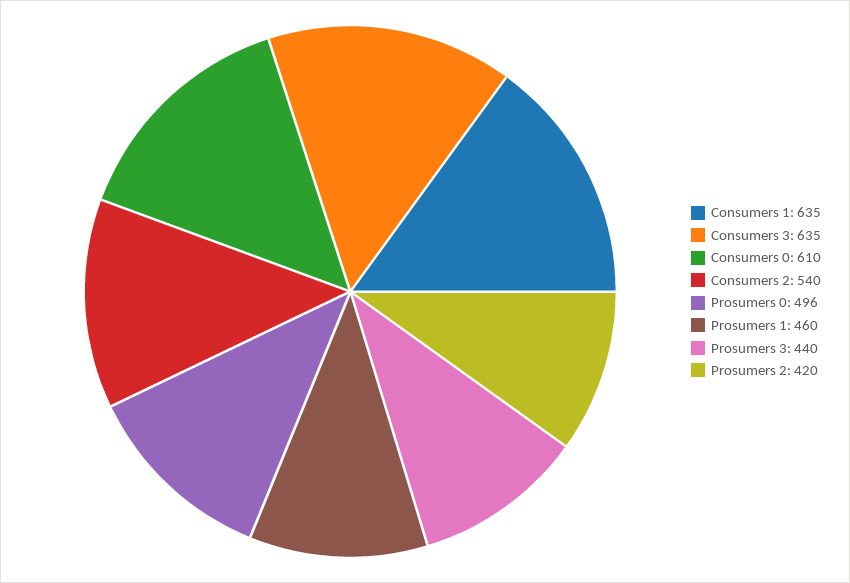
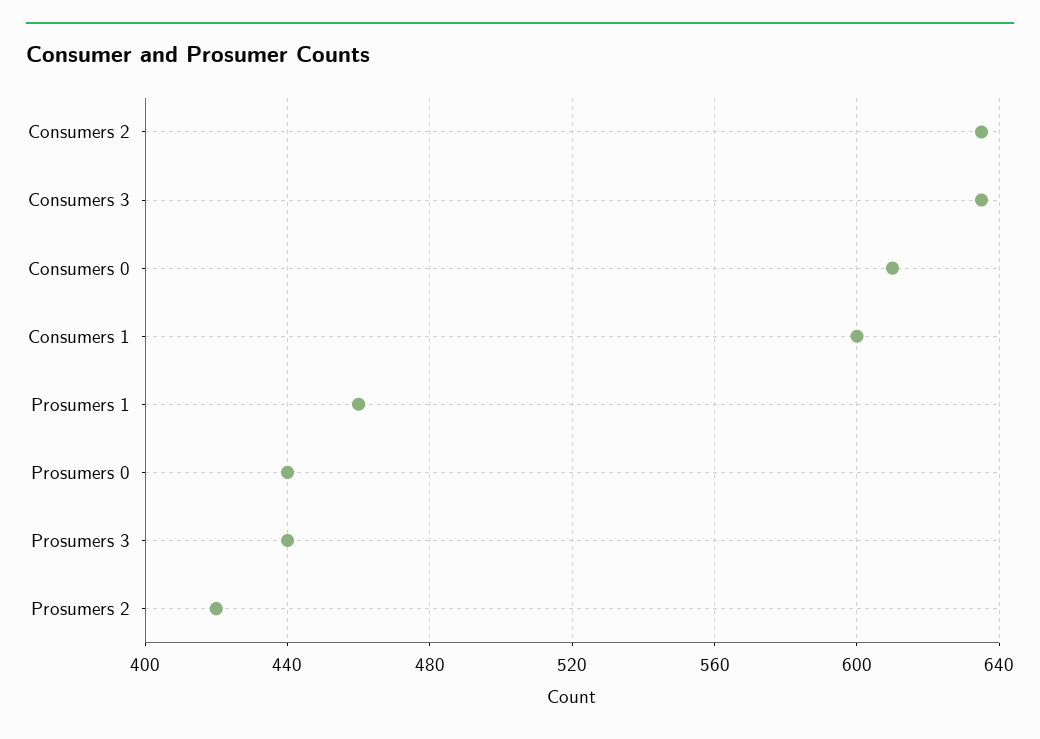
  {
-   "Consumers 1": 635,
+   "Consumers 1": 600,
    "Consumers 3": 635,
    "Consumers 0": 610,
-   "Consumers 2": 540,
+   "Consumers 2": 635,
-   "Prosumers 0": 496,
+   "Prosumers 0": 440,
    "Prosumers 1": 460,
    "Prosumers 3": 440,
    "Prosumers 2": 420
  }

